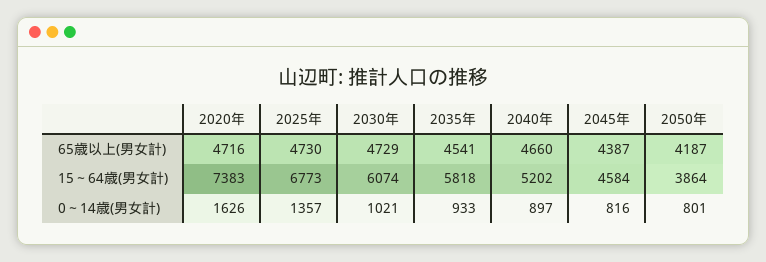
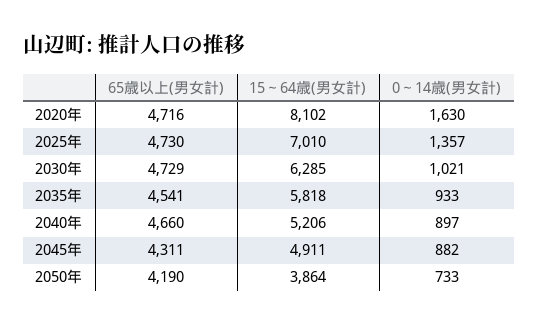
  {
    "2020年": {
      "65歳以上(男女計)": 4716,
-     "15～64歳(男女計)": 7383,
+     "15～64歳(男女計)": 8102,
-     "0～14歳(男女計)": 1626
+     "0～14歳(男女計)": 1630
    },
    "2025年": {
      "65歳以上(男女計)": 4730,
-     "15～64歳(男女計)": 6773,
+     "15～64歳(男女計)": 7010,
      "0～14歳(男女計)": 1357
    },
    "2030年": {
      "65歳以上(男女計)": 4729,
-     "15～64歳(男女計)": 6074,
+     "15～64歳(男女計)": 6285,
      "0～14歳(男女計)": 1021
    },
    "2035年": {
      "65歳以上(男女計)": 4541,
      "15～64歳(男女計)": 5818,
      "0～14歳(男女計)": 933
    },
    "2040年": {
      "65歳以上(男女計)": 4660,
-     "15～64歳(男女計)": 5202,
+     "15～64歳(男女計)": 5206,
      "0～14歳(男女計)": 897
    },
    "2045年": {
-     "65歳以上(男女計)": 4387,
+     "65歳以上(男女計)": 4311,
-     "15～64歳(男女計)": 4584,
+     "15～64歳(男女計)": 4911,
-     "0～14歳(男女計)": 816
+     "0～14歳(男女計)": 882
    },
    "2050年": {
-     "65歳以上(男女計)": 4187,
+     "65歳以上(男女計)": 4190,
      "15～64歳(男女計)": 3864,
-     "0～14歳(男女計)": 801
+     "0～14歳(男女計)": 733
    }
  }

